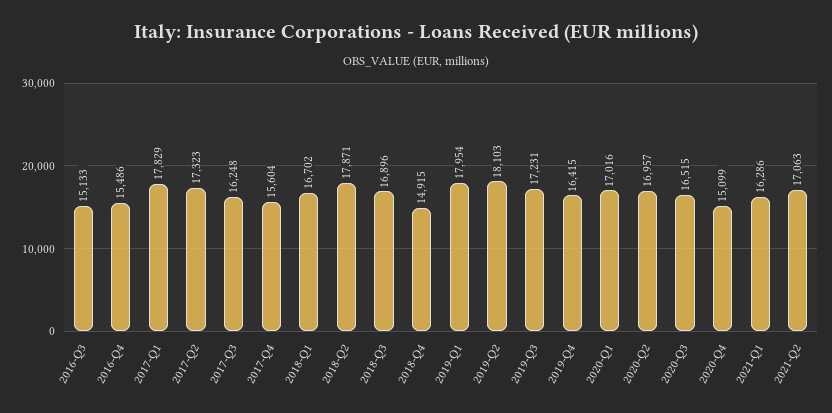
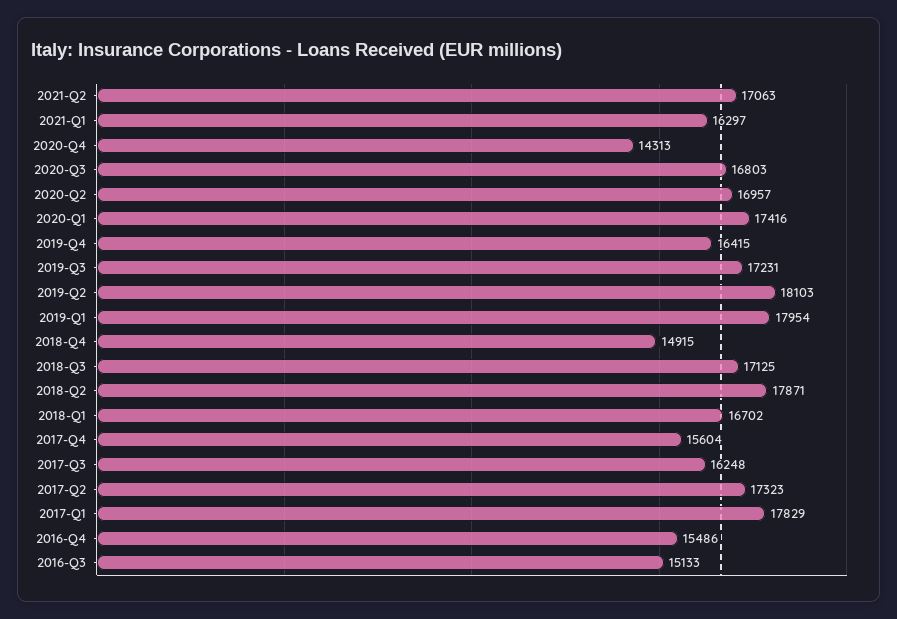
  {
    "2016-Q3": 15133,
    "2016-Q4": 15486,
    "2017-Q1": 17829,
    "2017-Q2": 17323,
    "2017-Q3": 16248,
    "2017-Q4": 15604,
    "2018-Q1": 16702,
    "2018-Q2": 17871,
-   "2018-Q3": 16896,
+   "2018-Q3": 17125,
    "2018-Q4": 14915,
    "2019-Q1": 17954,
    "2019-Q2": 18103,
    "2019-Q3": 17231,
    "2019-Q4": 16415,
-   "2020-Q1": 17016,
+   "2020-Q1": 17416,
    "2020-Q2": 16957,
-   "2020-Q3": 16515,
+   "2020-Q3": 16803,
-   "2020-Q4": 15099,
+   "2020-Q4": 14313,
-   "2021-Q1": 16286,
+   "2021-Q1": 16297,
    "2021-Q2": 17063
  }

